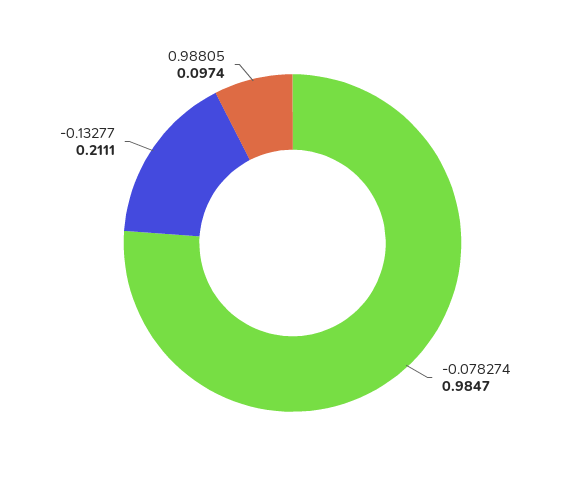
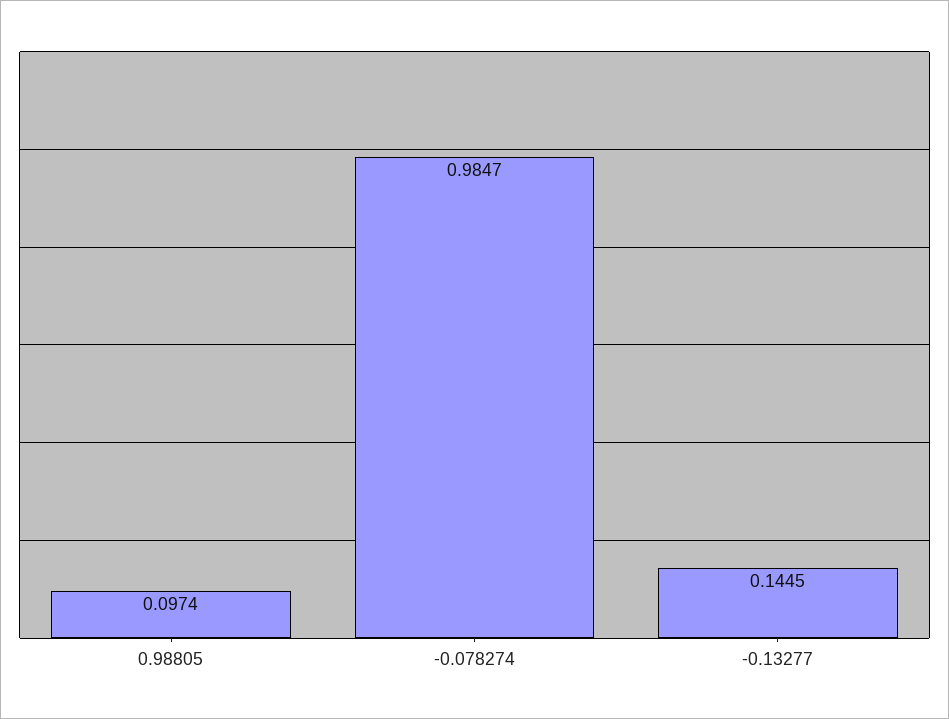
  {
    "-0.078274": 0.9847,
-   "-0.13277": 0.2111,
+   "-0.13277": 0.1445,
    "0.98805": 0.0974
  }

